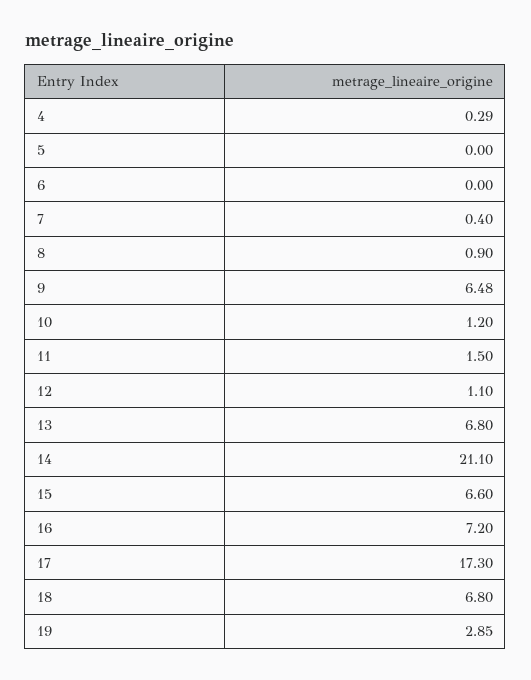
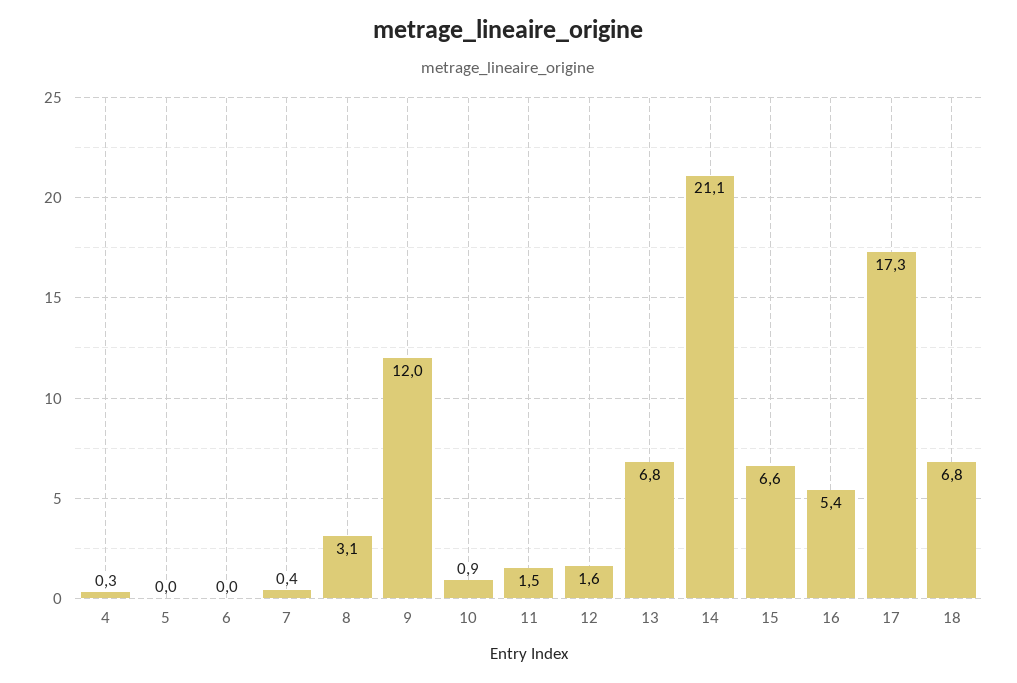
  {
    "4": 0.29,
    "5": 0,
    "6": 0,
    "7": 0.4,
-   "8": 0.9,
+   "8": 3.1,
-   "9": 6.48,
+   "9": 12,
-   "10": 1.2,
+   "10": 0.9,
    "11": 1.5,
-   "12": 1.1,
+   "12": 1.6,
    "13": 6.8,
    "14": 21.1,
    "15": 6.6,
-   "16": 7.2,
+   "16": 5.4,
    "17": 17.3,
-   "18": 6.8,
+   "18": 6.8
-   "19": 2.85
  }

